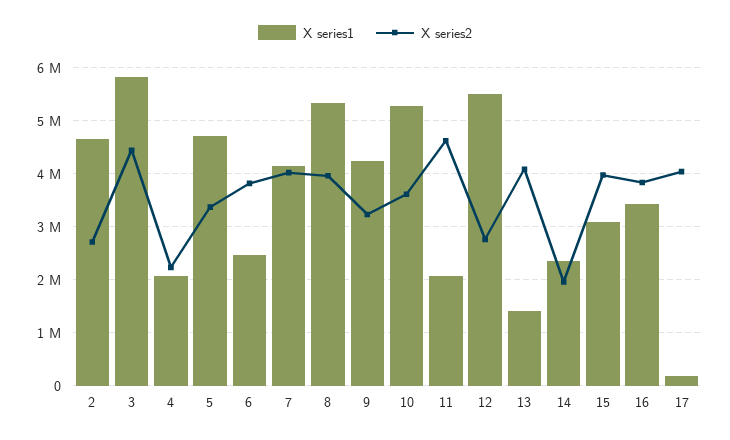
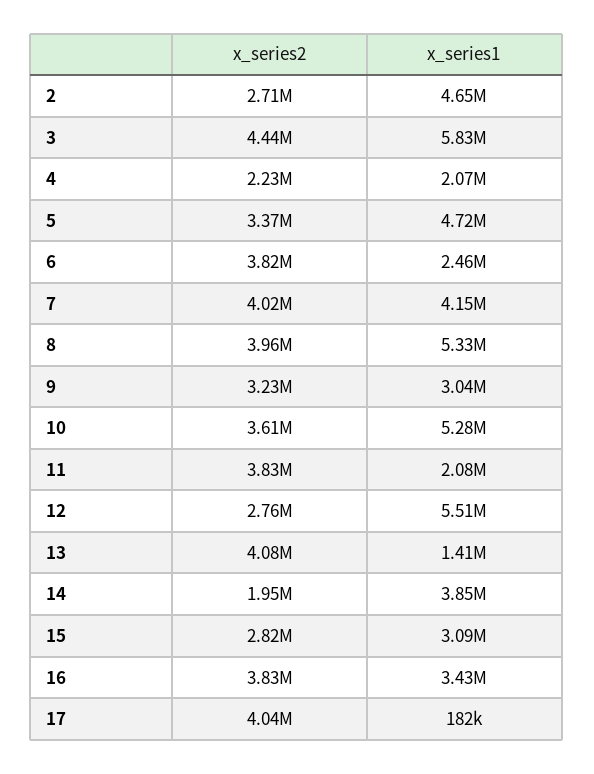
  {
    "X series1": {
      "2": 4650000,
      "3": 5830000,
      "4": 2070000,
      "5": 4720000,
      "6": 2460000,
      "7": 4150000,
      "8": 5330000,
-     "9": 4200000,
+     "9": 3040000,
      "10": 5280000,
      "11": 2080000,
      "12": 5510000,
      "13": 1410000,
-     "14": 2400000,
+     "14": 3850000,
      "15": 3090000,
      "16": 3430000,
      "17": 182000
    },
    "X series2": {
      "2": 2710000,
      "3": 4440000,
      "4": 2230000,
      "5": 3370000,
      "6": 3820000,
      "7": 4020000,
      "8": 3960000,
      "9": 3230000,
      "10": 3610000,
-     "11": 4600000,
+     "11": 3830000,
      "12": 2760000,
      "13": 4080000,
      "14": 1950000,
-     "15": 4000000,
+     "15": 2820000,
      "16": 3830000,
      "17": 4040000
    }
  }

